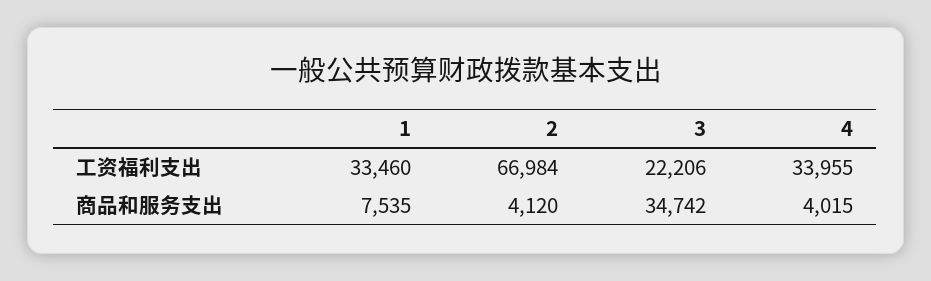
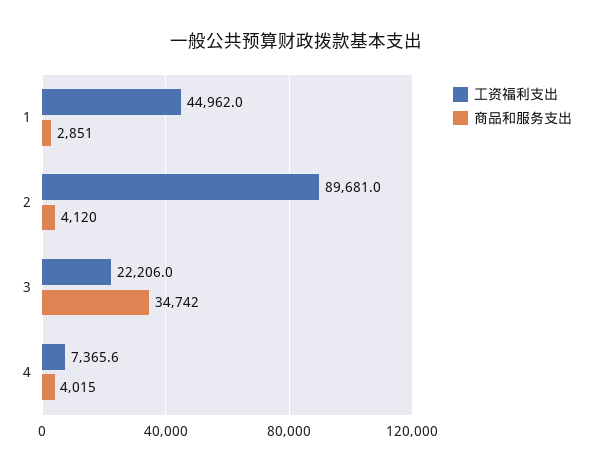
  {
    "工资福利支出": {
-     "1": 33460,
+     "1": 44962,
-     "2": 66984,
+     "2": 89681,
      "3": 22206,
-     "4": 33955
+     "4": 7365.6
    },
    "商品和服务支出": {
-     "1": 7535,
+     "1": 2851,
      "2": 4120,
      "3": 34742,
      "4": 4015
    }
  }

